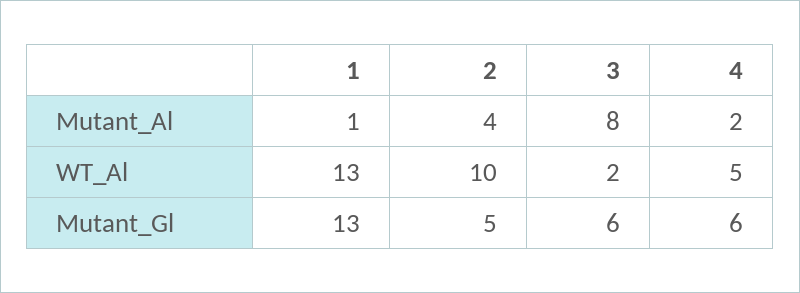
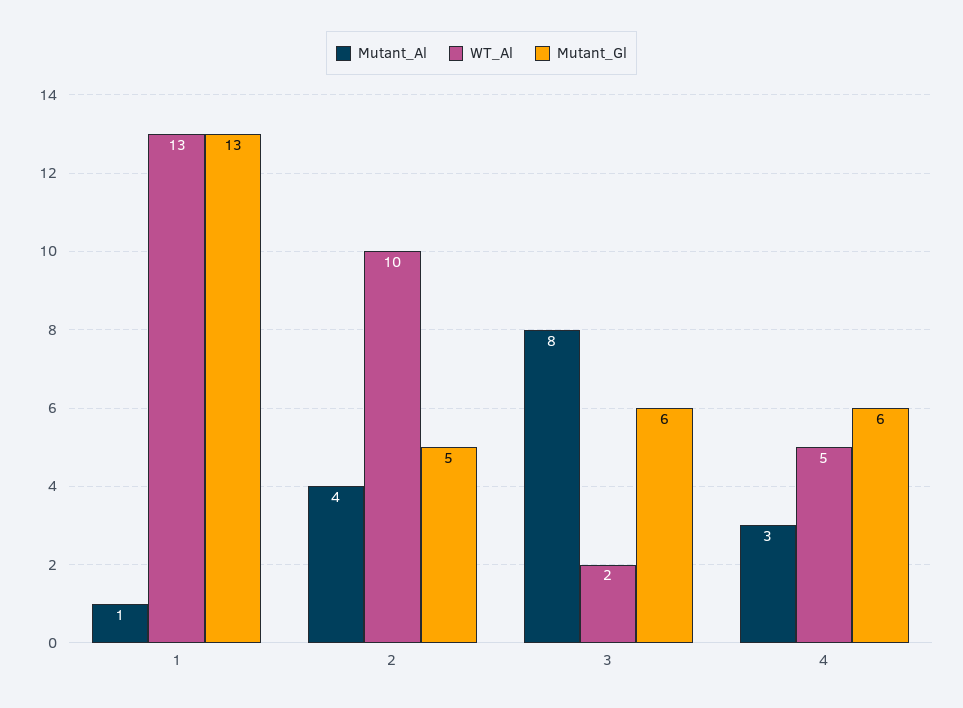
  {
    "Mutant_Al": {
      "1": 1,
      "2": 4,
      "3": 8,
-     "4": 2
+     "4": 3
    },
    "WT_Al": {
      "1": 13,
      "2": 10,
      "3": 2,
      "4": 5
    },
    "Mutant_Gl": {
      "1": 13,
      "2": 5,
      "3": 6,
      "4": 6
    }
  }

